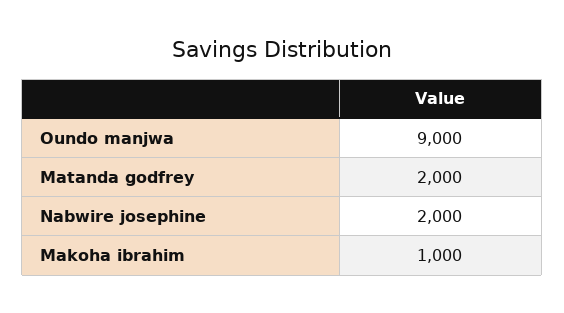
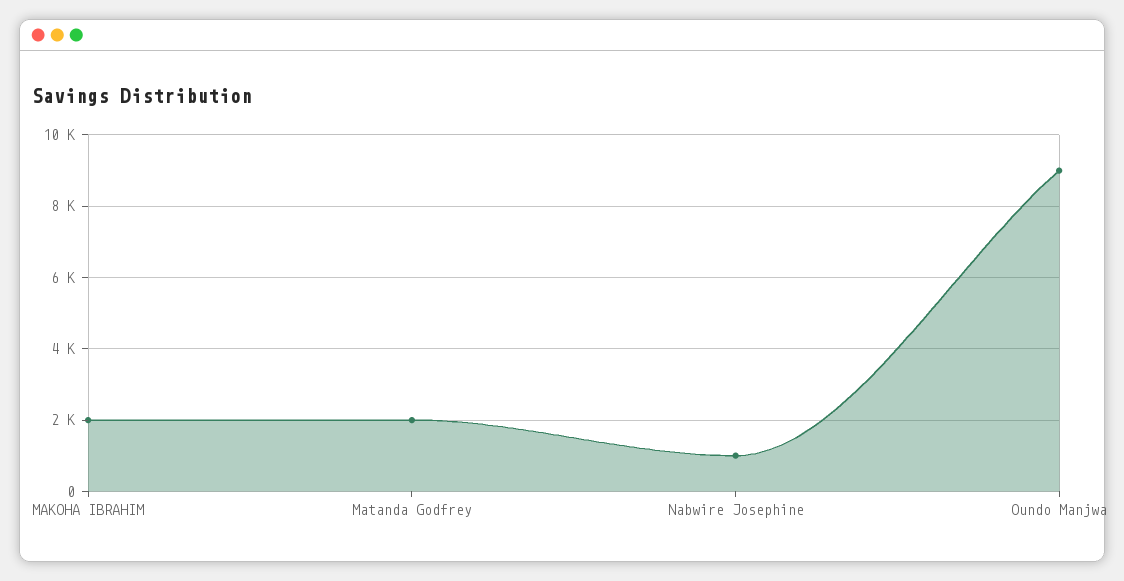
  {
    "Oundo manjwa": 9000,
    "Matanda godfrey": 2000,
-   "Nabwire josephine": 2000,
+   "Nabwire josephine": 1000,
-   "Makoha ibrahim": 1000
+   "Makoha ibrahim": 2000
  }

